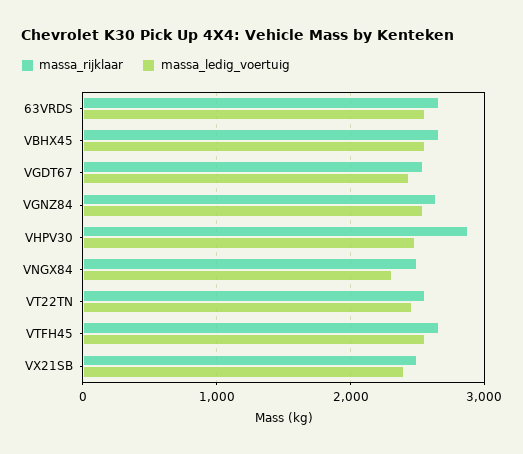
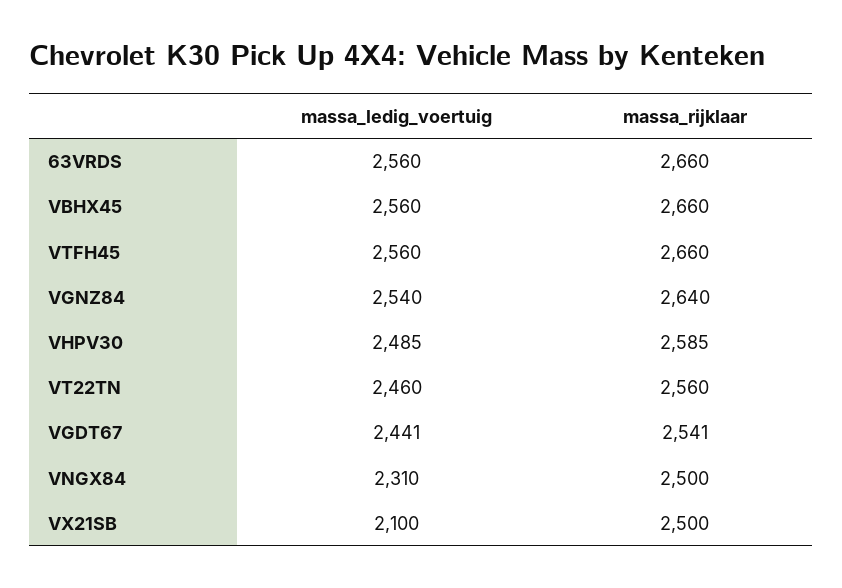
  {
    "massa_rijklaar": {
      "63VRDS": 2660,
      "VBHX45": 2660,
      "VGDT67": 2541,
      "VGNZ84": 2640,
-     "VHPV30": 2900,
+     "VHPV30": 2585,
      "VNGX84": 2500,
      "VT22TN": 2560,
      "VTFH45": 2660,
      "VX21SB": 2500
    },
    "massa_ledig_voertuig": {
      "63VRDS": 2560,
      "VBHX45": 2560,
      "VGDT67": 2441,
      "VGNZ84": 2540,
      "VHPV30": 2485,
      "VNGX84": 2310,
      "VT22TN": 2460,
      "VTFH45": 2560,
-     "VX21SB": 2400
+     "VX21SB": 2100
    }
  }

